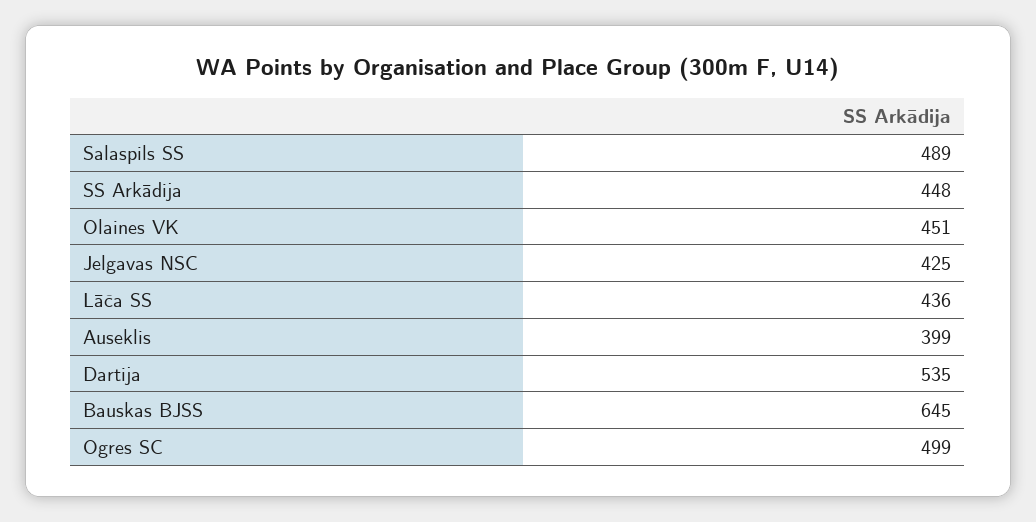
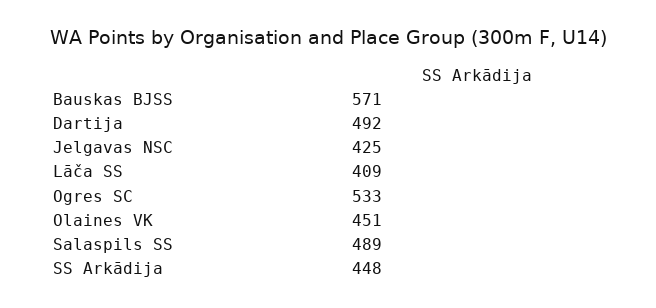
  {
    "Salaspils SS": 489,
    "SS Arkādija": 448,
    "Olaines VK": 451,
    "Jelgavas NSC": 425,
-   "Lāča SS": 436,
+   "Lāča SS": 409,
-   "Auseklis": 399,
-   "Dartija": 535,
+   "Dartija": 492,
-   "Bauskas BJSS": 645,
+   "Bauskas BJSS": 571,
-   "Ogres SC": 499
+   "Ogres SC": 533
  }

